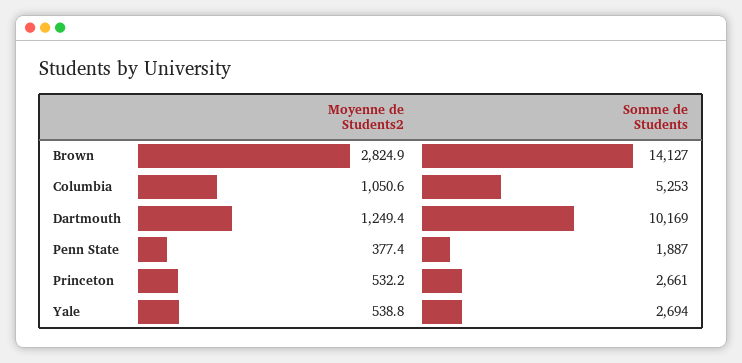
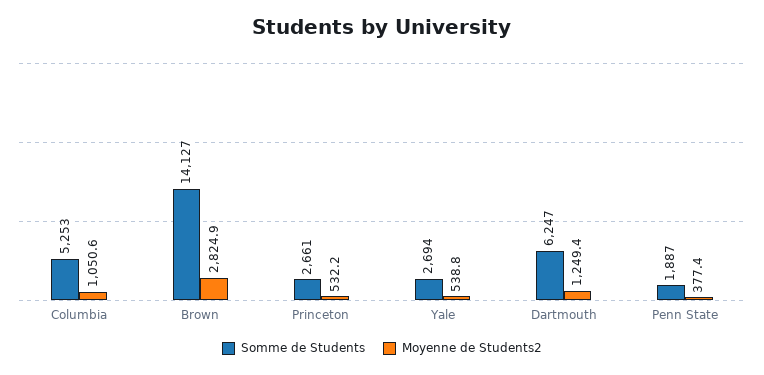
  {
    "Moyenne de Students2": {
      "Brown": 2824.9,
      "Columbia": 1050.6,
      "Dartmouth": 1249.4,
      "Penn State": 377.4,
      "Princeton": 532.2,
      "Yale": 538.8
    },
    "Somme de Students": {
      "Brown": 14127,
      "Columbia": 5253,
-     "Dartmouth": 10169,
+     "Dartmouth": 6247,
      "Penn State": 1887,
      "Princeton": 2661,
      "Yale": 2694
    }
  }

